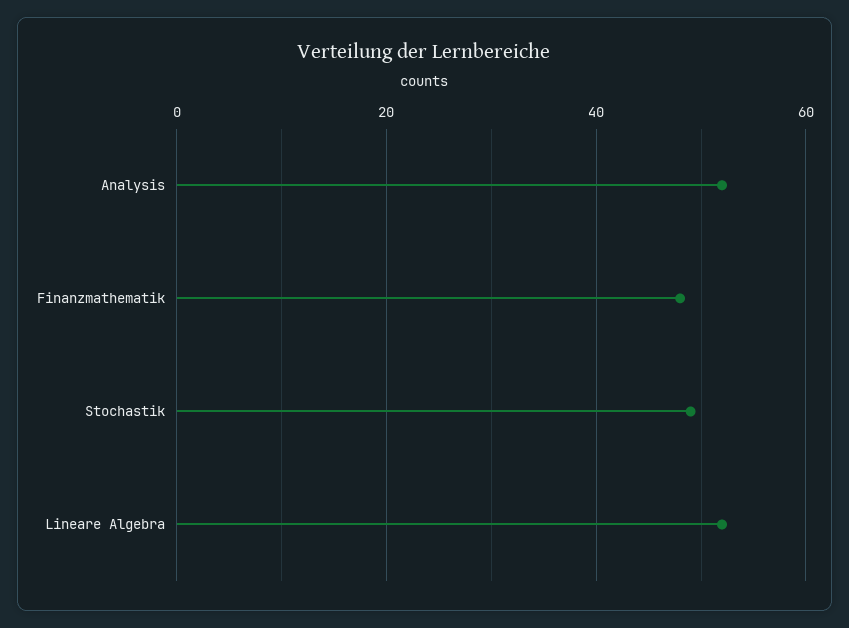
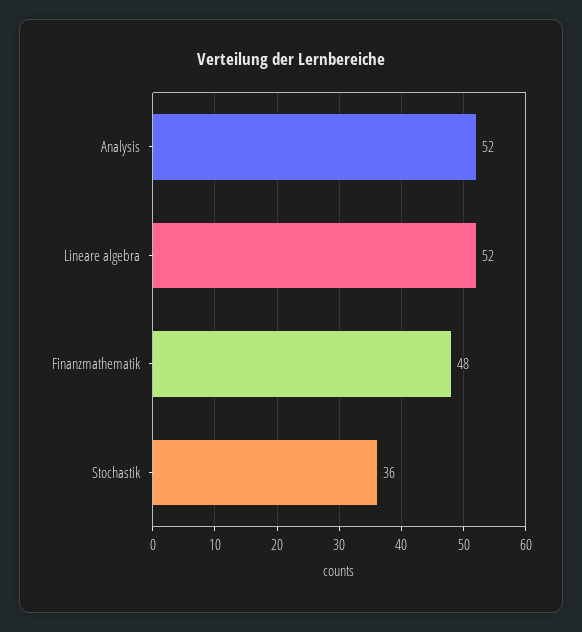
  {
    "Analysis": 52,
    "Finanzmathematik": 48,
-   "Stochastik": 50,
+   "Stochastik": 36,
    "Lineare Algebra": 52
  }

